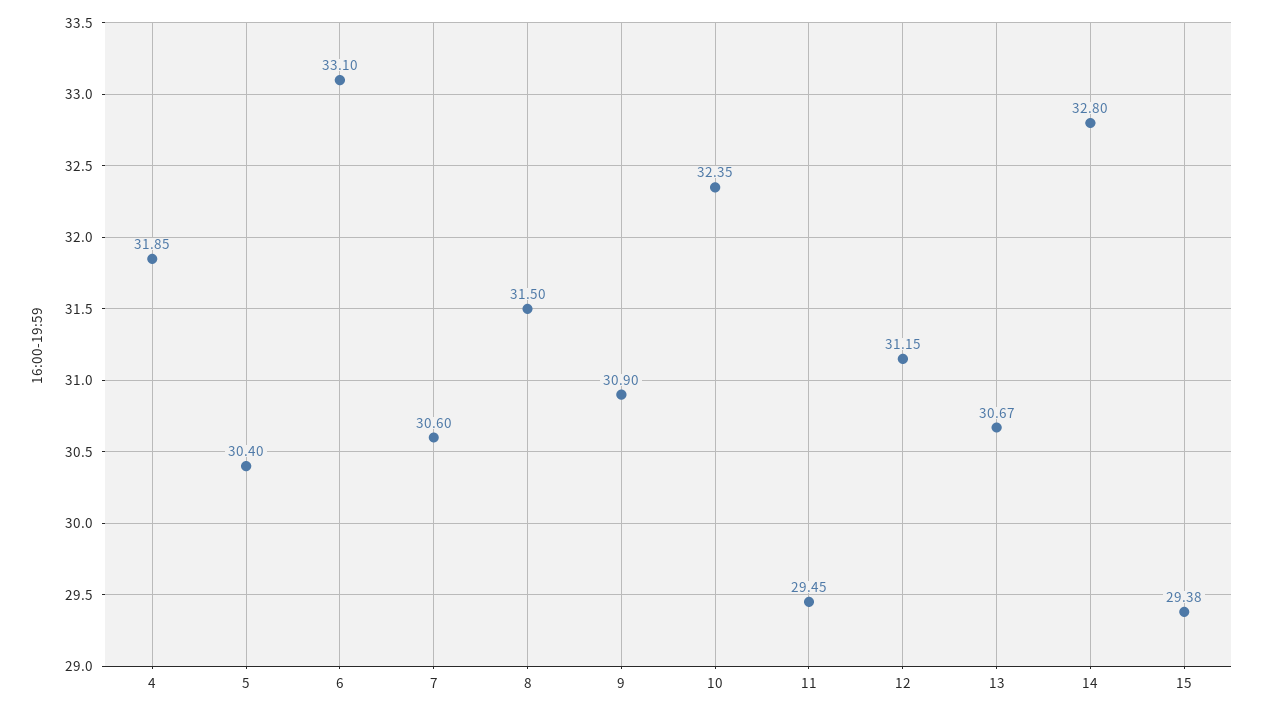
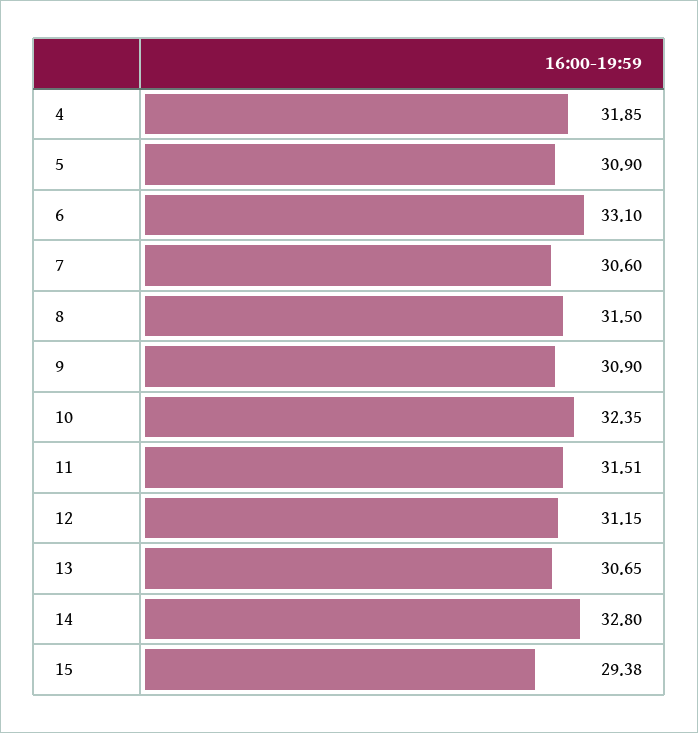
  {
    "4": 31.85,
-   "5": 30.4,
+   "5": 30.9,
    "6": 33.1,
    "7": 30.6,
    "8": 31.5,
    "9": 30.9,
    "10": 32.35,
-   "11": 29.45,
+   "11": 31.51,
    "12": 31.15,
-   "13": 30.67,
+   "13": 30.65,
    "14": 32.8,
    "15": 29.38
  }

